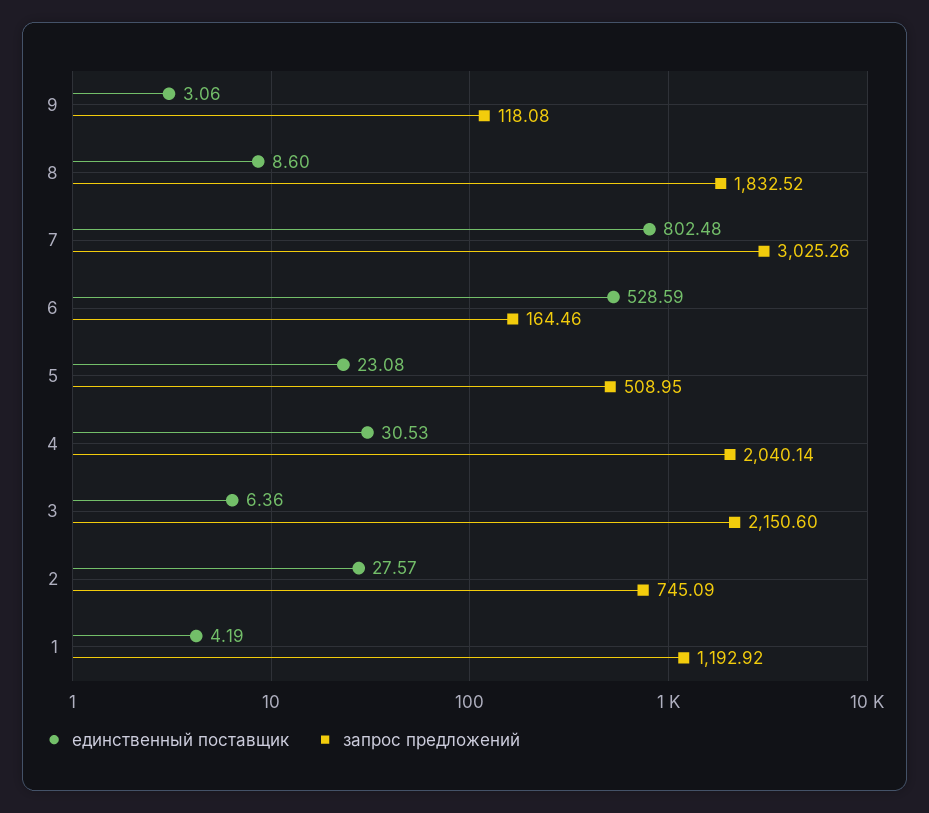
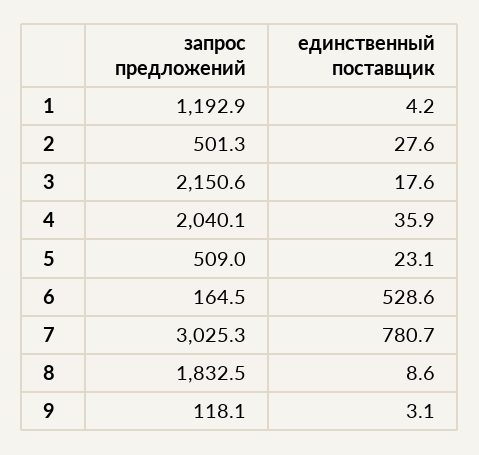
  {
    "единственный поставщик": {
      "9": 3.06,
      "8": 8.6,
-     "7": 802.48,
+     "7": 780.7,
      "6": 528.59,
      "5": 23.08,
-     "4": 30.53,
+     "4": 35.9,
-     "3": 6.36,
+     "3": 17.6,
      "2": 27.57,
      "1": 4.19
    },
    "запрос предложений": {
      "9": 118.08,
      "8": 1832.52,
      "7": 3025.26,
      "6": 164.46,
      "5": 508.95,
      "4": 2040.14,
      "3": 2150.6,
-     "2": 745.09,
+     "2": 501.3,
      "1": 1192.92
    }
  }

